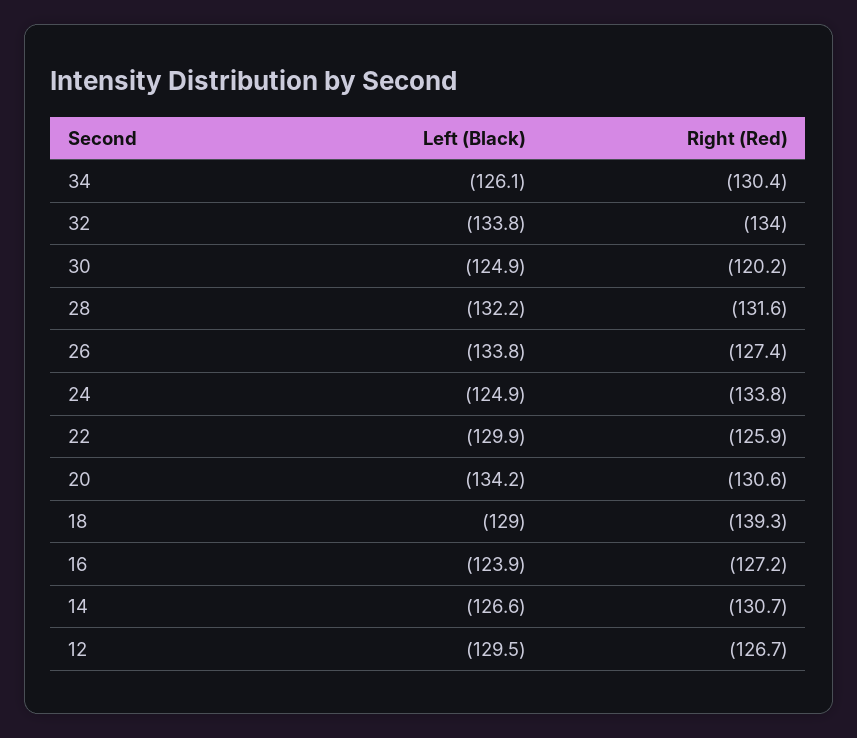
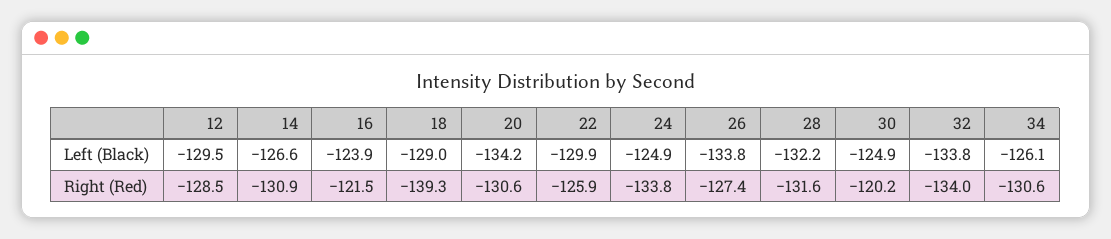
  {
    "Left (Black)": {
      "34": -126.1,
      "32": -133.8,
      "30": -124.9,
      "28": -132.2,
      "26": -133.8,
      "24": -124.9,
      "22": -129.9,
      "20": -134.2,
      "18": -129,
      "16": -123.9,
      "14": -126.6,
      "12": -129.5
    },
    "Right (Red)": {
-     "34": -130.4,
+     "34": -130.6,
      "32": -134,
      "30": -120.2,
      "28": -131.6,
      "26": -127.4,
      "24": -133.8,
      "22": -125.9,
      "20": -130.6,
      "18": -139.3,
-     "16": -127.2,
+     "16": -121.5,
-     "14": -130.7,
+     "14": -130.9,
-     "12": -126.7
+     "12": -128.5
    }
  }

